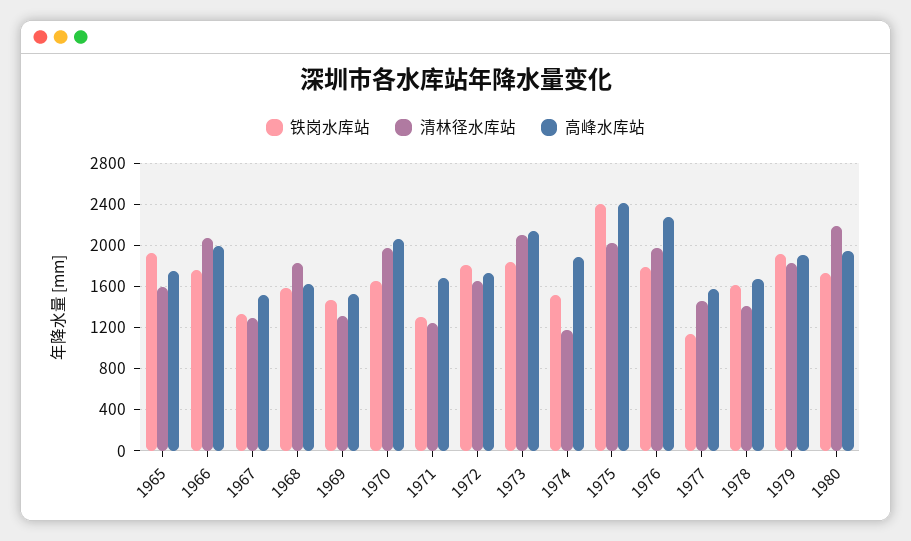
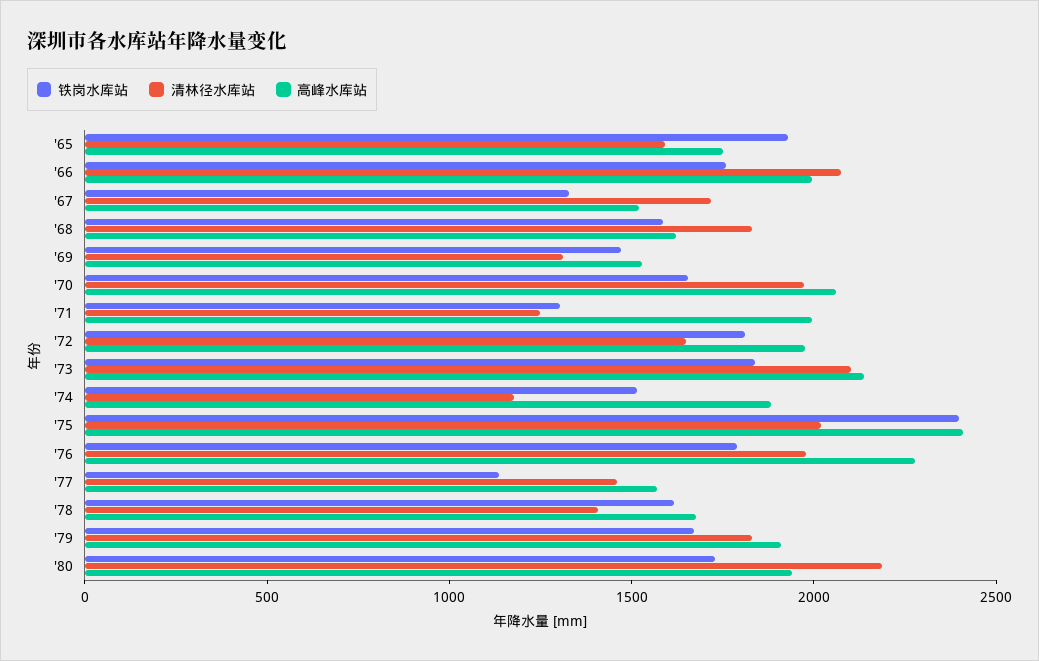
  {
    "铁岗水库站": {
      "1965": 1900,
      "1966": 1800,
      "1967": 1300,
      "1968": 1600,
      "1969": 1500,
      "1970": 1700,
      "1971": 1300,
      "1972": 1800,
      "1973": 1800,
      "1974": 1500,
      "1975": 2400,
      "1976": 1800,
      "1977": 1100,
      "1978": 1600,
-     "1979": 1900,
+     "1979": 1700,
      "1980": 1700
    },
    "清林径水库站": {
      "1965": 1600,
      "1966": 2100,
-     "1967": 1300,
+     "1967": 1700,
      "1968": 1800,
      "1969": 1300,
      "1970": 2000,
      "1971": 1200,
      "1972": 1600,
      "1973": 2100,
      "1974": 1200,
      "1975": 2000,
      "1976": 2000,
      "1977": 1500,
      "1978": 1400,
      "1979": 1800,
      "1980": 2200
    },
    "高峰水库站": {
      "1965": 1800,
      "1966": 2000,
      "1967": 1500,
      "1968": 1600,
      "1969": 1500,
      "1970": 2100,
-     "1971": 1700,
+     "1971": 2000,
-     "1972": 1700,
+     "1972": 2000,
      "1973": 2100,
      "1974": 1900,
      "1975": 2400,
      "1976": 2300,
      "1977": 1600,
      "1978": 1700,
      "1979": 1900,
      "1980": 1900
    }
  }

